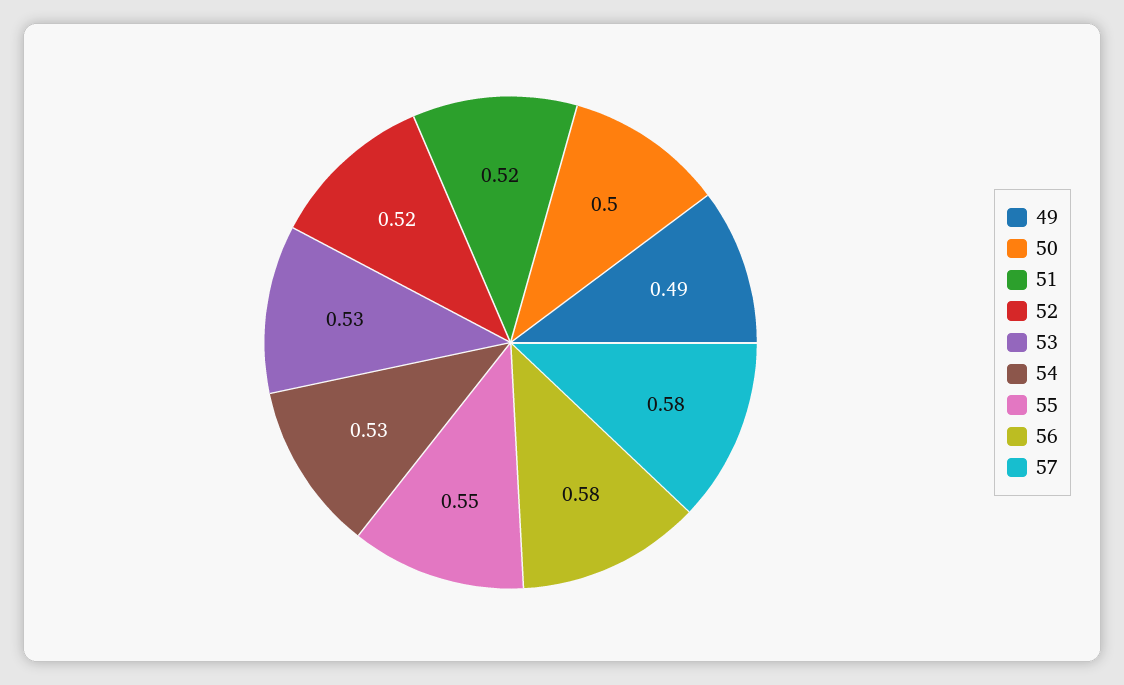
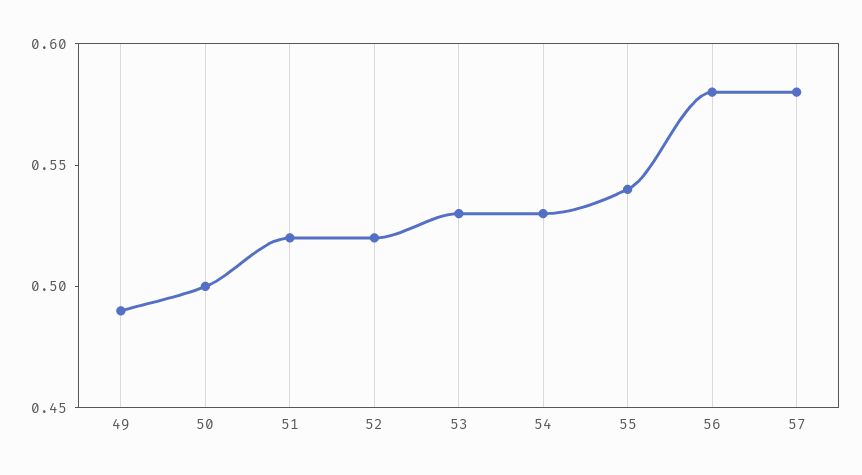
  {
    "49": 0.49,
    "50": 0.5,
    "51": 0.52,
    "52": 0.52,
    "53": 0.53,
    "54": 0.53,
-   "55": 0.55,
+   "55": 0.54,
    "56": 0.58,
    "57": 0.58
  }

